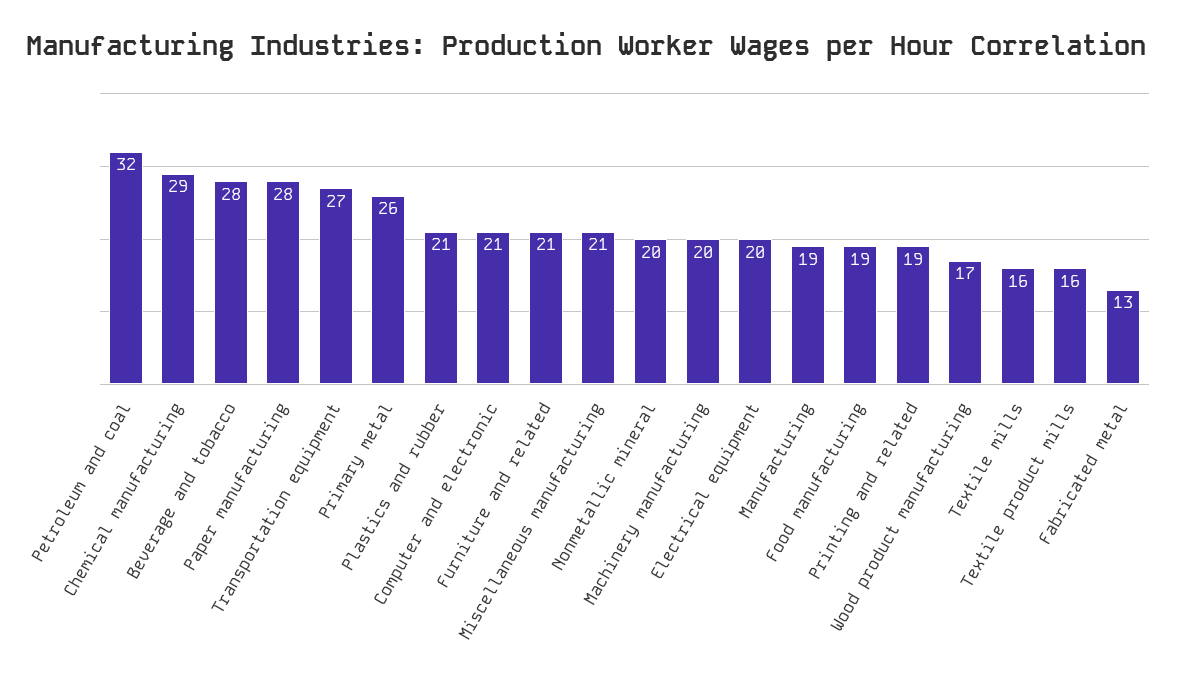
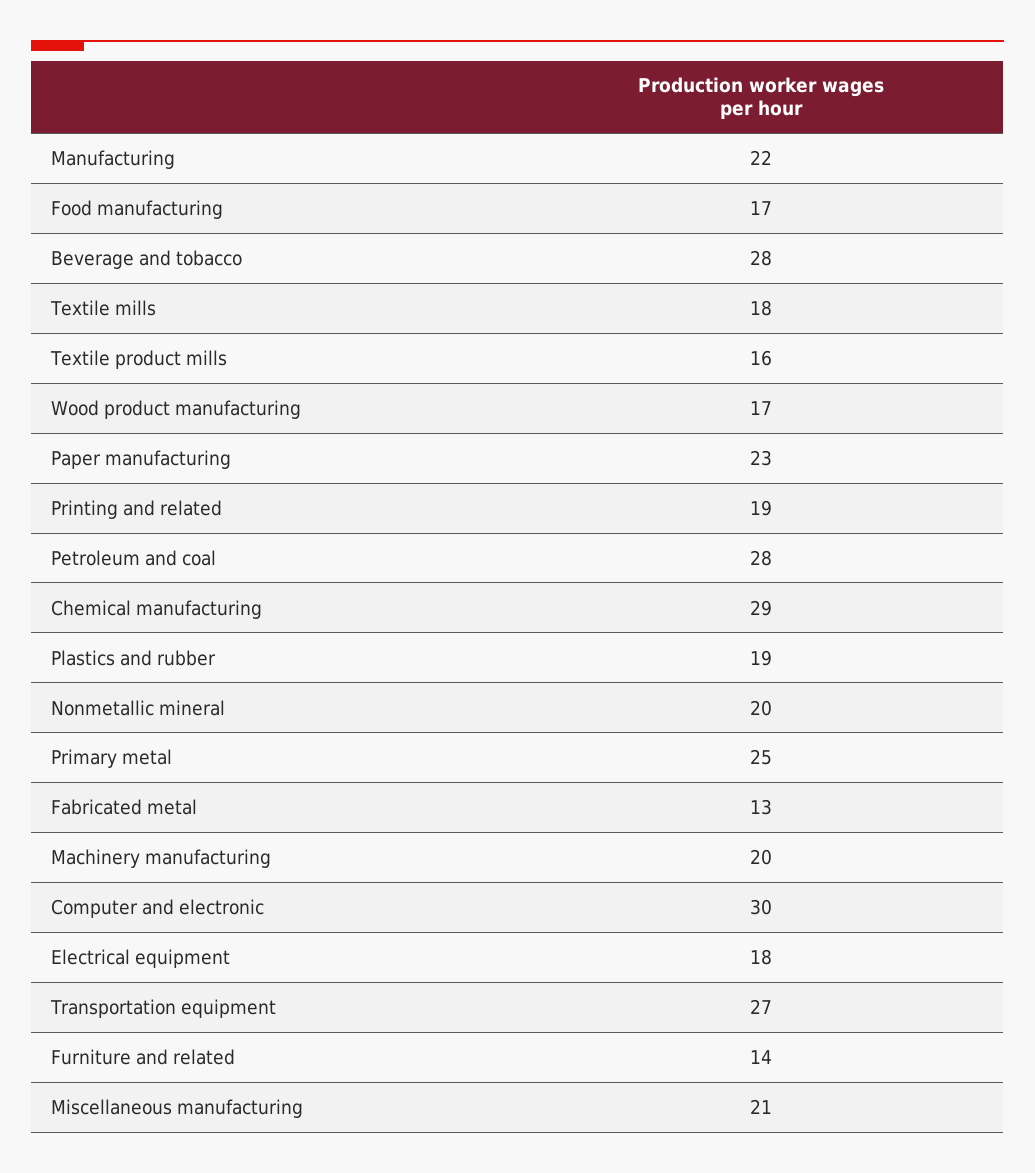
  {
-   "Petroleum and coal": 32,
+   "Petroleum and coal": 28,
    "Chemical manufacturing": 29,
    "Beverage and tobacco": 28,
-   "Paper manufacturing": 28,
+   "Paper manufacturing": 23,
    "Transportation equipment": 27,
-   "Primary metal": 26,
+   "Primary metal": 25,
-   "Plastics and rubber": 21,
+   "Plastics and rubber": 19,
-   "Computer and electronic": 21,
+   "Computer and electronic": 30,
-   "Furniture and related": 21,
+   "Furniture and related": 14,
    "Miscellaneous manufacturing": 21,
    "Nonmetallic mineral": 20,
    "Machinery manufacturing": 20,
-   "Electrical equipment": 20,
+   "Electrical equipment": 18,
-   "Manufacturing": 19,
+   "Manufacturing": 22,
-   "Food manufacturing": 19,
+   "Food manufacturing": 17,
    "Printing and related": 19,
    "Wood product manufacturing": 17,
-   "Textile mills": 16,
+   "Textile mills": 18,
    "Textile product mills": 16,
    "Fabricated metal": 13
  }

